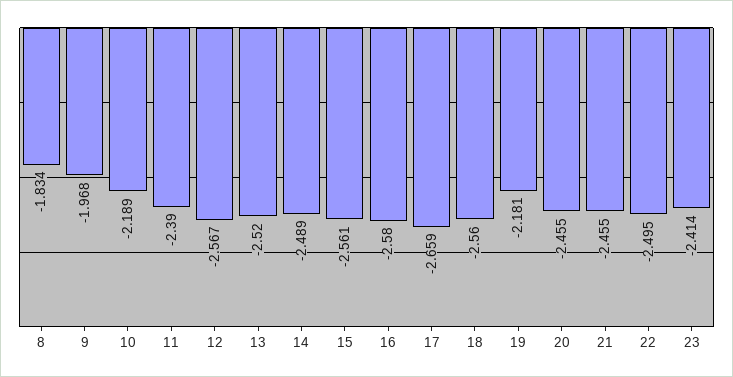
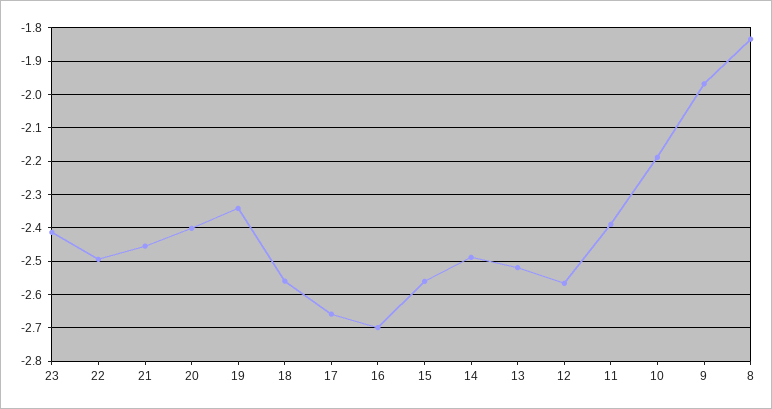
  {
    "8": -1.834,
    "9": -1.968,
    "10": -2.189,
    "11": -2.39,
    "12": -2.567,
    "13": -2.52,
    "14": -2.489,
    "15": -2.561,
-   "16": -2.58,
+   "16": -2.7,
    "17": -2.659,
    "18": -2.56,
-   "19": -2.181,
+   "19": -2.34,
-   "20": -2.455,
+   "20": -2.4,
    "21": -2.455,
    "22": -2.495,
    "23": -2.414
  }

